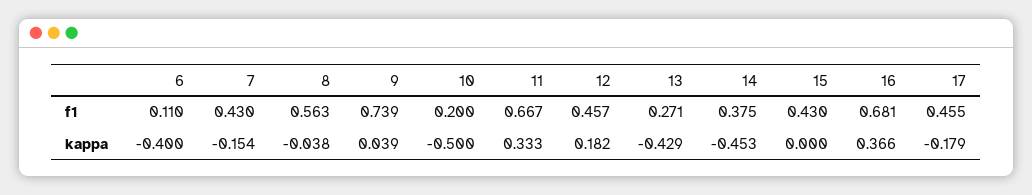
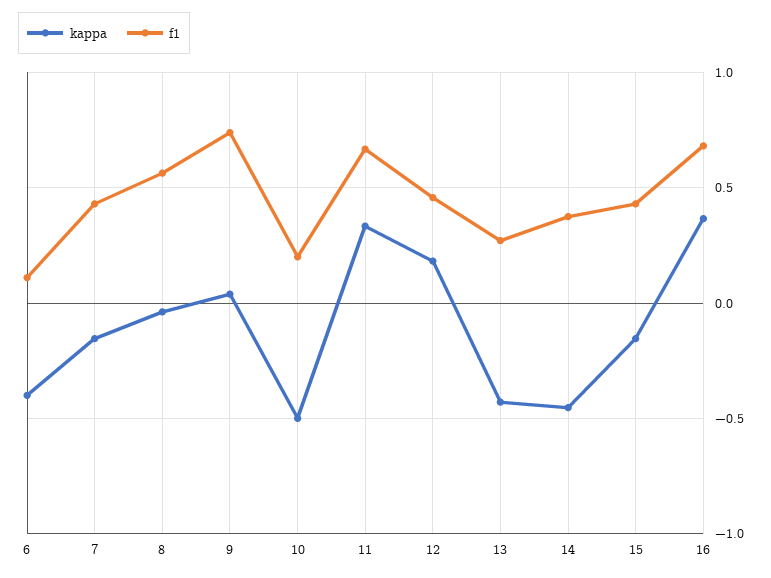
  {
    "f1": {
      "6": 0.11,
      "7": 0.43,
      "8": 0.563,
      "9": 0.739,
      "10": 0.2,
      "11": 0.667,
      "12": 0.457,
      "13": 0.271,
      "14": 0.375,
      "15": 0.43,
-     "16": 0.681,
+     "16": 0.681
-     "17": 0.455
    },
    "kappa": {
      "6": -0.4,
      "7": -0.154,
      "8": -0.038,
      "9": 0.039,
      "10": -0.5,
      "11": 0.333,
      "12": 0.182,
      "13": -0.429,
      "14": -0.453,
-     "15": 0,
+     "15": -0.15,
-     "16": 0.366,
+     "16": 0.366
-     "17": -0.179
    }
  }

